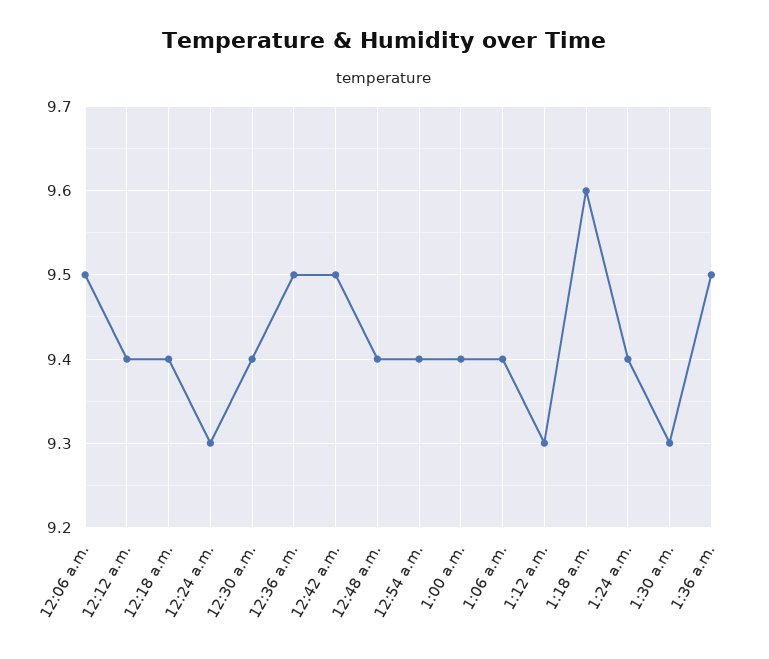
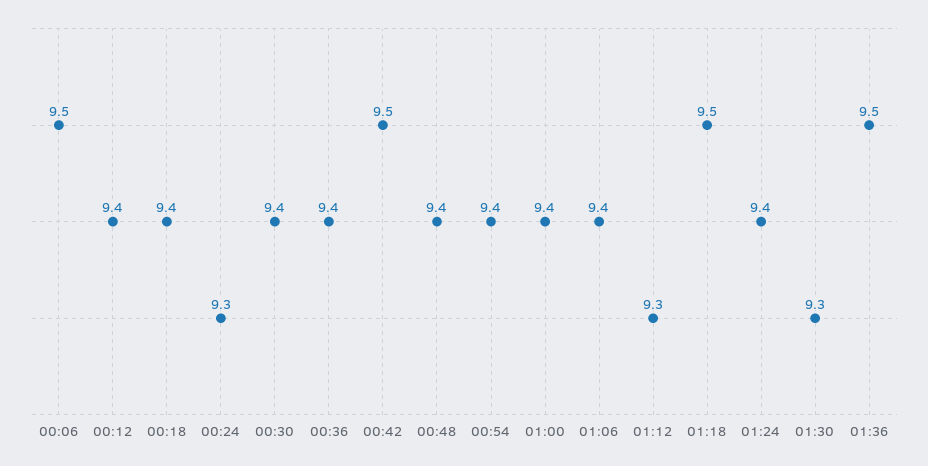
  {
    "12:06 a.m.": 9.5,
    "12:12 a.m.": 9.4,
    "12:18 a.m.": 9.4,
    "12:24 a.m.": 9.3,
    "12:30 a.m.": 9.4,
-   "12:36 a.m.": 9.5,
+   "12:36 a.m.": 9.4,
    "12:42 a.m.": 9.5,
    "12:48 a.m.": 9.4,
    "12:54 a.m.": 9.4,
    "1:00 a.m.": 9.4,
    "1:06 a.m.": 9.4,
    "1:12 a.m.": 9.3,
-   "1:18 a.m.": 9.6,
+   "1:18 a.m.": 9.5,
    "1:24 a.m.": 9.4,
    "1:30 a.m.": 9.3,
    "1:36 a.m.": 9.5
  }

